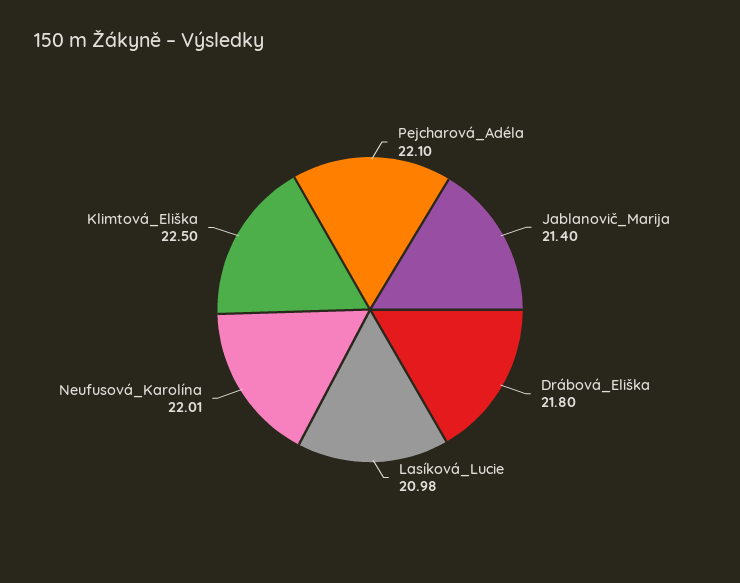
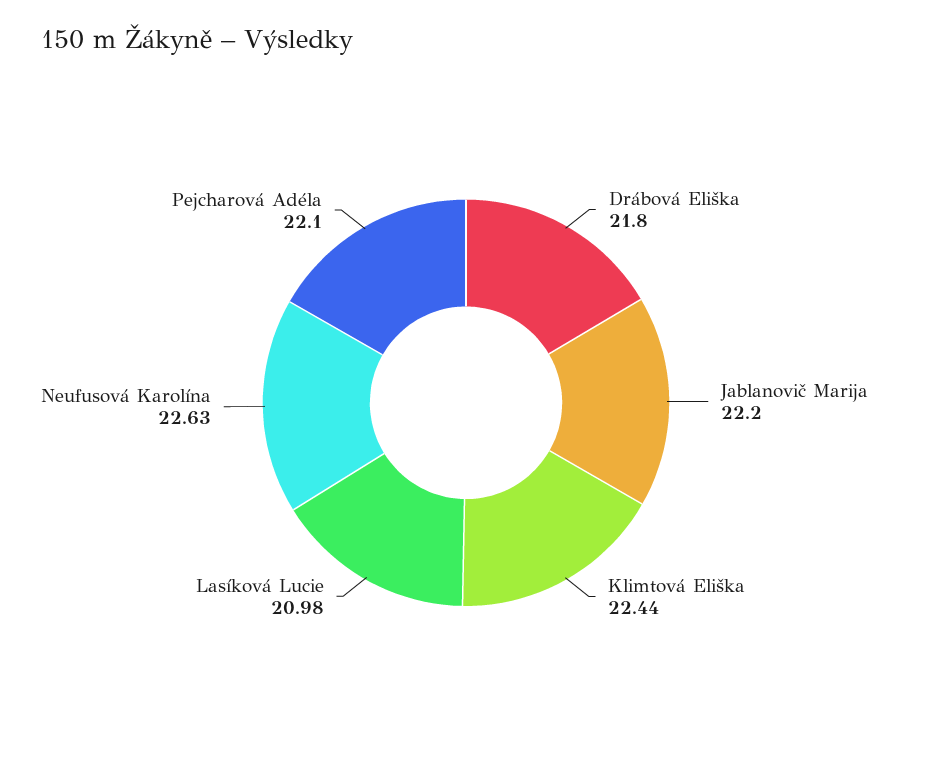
  {
    "Pejcharová_Adéla": 22.1,
-   "Jablanovič_Marija": 21.4,
+   "Jablanovič_Marija": 22.2,
    "Drábová_Eliška": 21.8,
    "Lasíková_Lucie": 20.98,
-   "Neufusová_Karolína": 22.01,
+   "Neufusová_Karolína": 22.63,
-   "Klimtová_Eliška": 22.5
+   "Klimtová_Eliška": 22.44
  }

